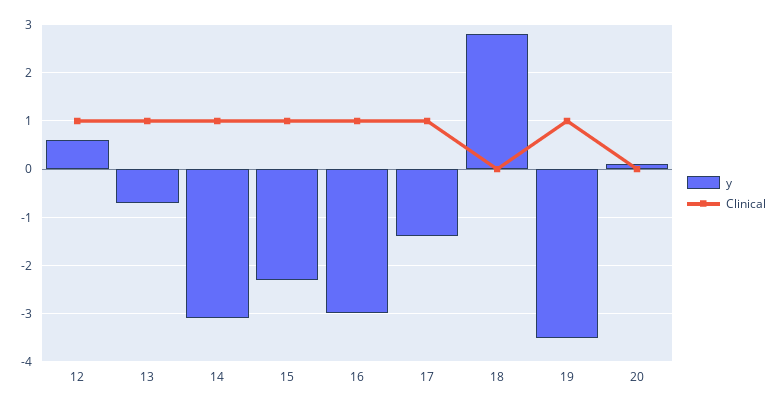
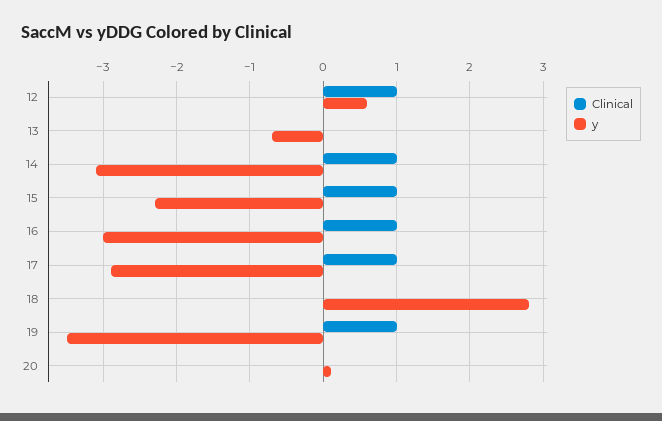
  {
    "y": {
      "12": 0.6,
      "13": -0.7,
      "14": -3.1,
      "15": -2.3,
      "16": -3,
-     "17": -1.5,
+     "17": -2.9,
      "18": 2.8,
      "19": -3.5,
      "20": 0.1
    },
    "Clinical": {
      "12": 1,
-     "13": 1,
+     "13": 0,
      "14": 1,
      "15": 1,
      "16": 1,
      "17": 1,
      "18": 0,
      "19": 1,
      "20": 0
    }
  }

